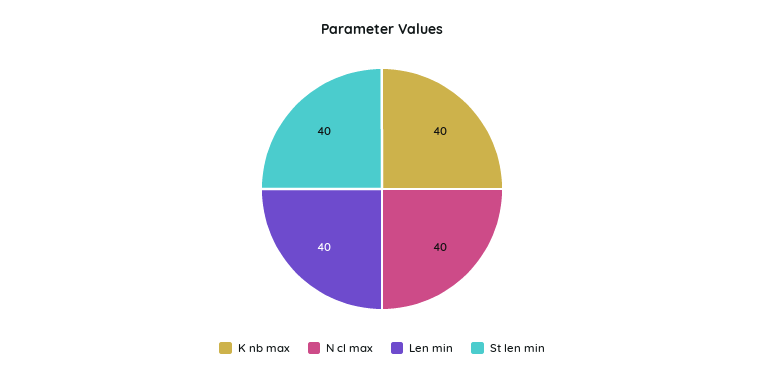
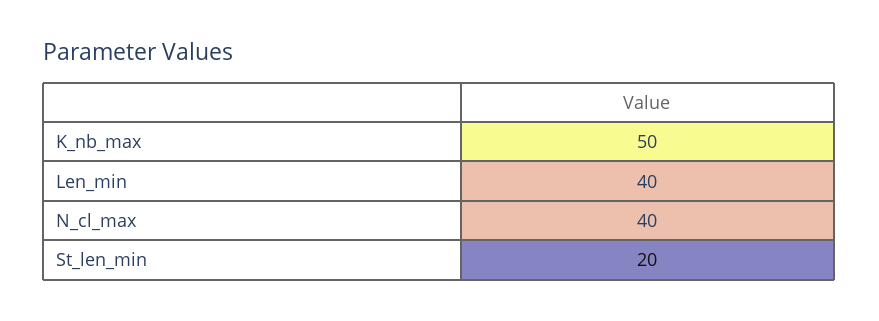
  {
-   "K nb max": 40,
+   "K nb max": 50,
    "N cl max": 40,
    "Len min": 40,
-   "St len min": 40
+   "St len min": 20
  }

